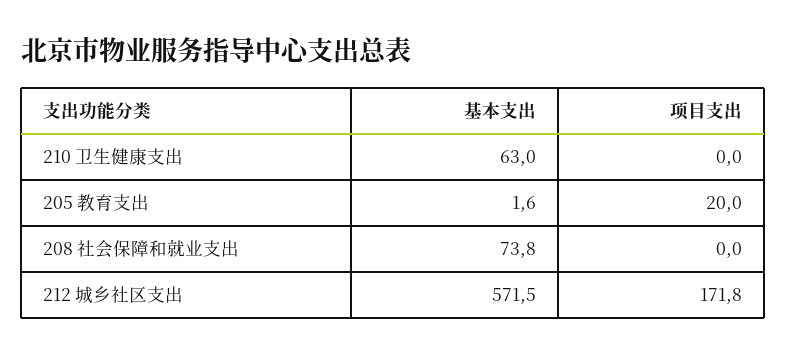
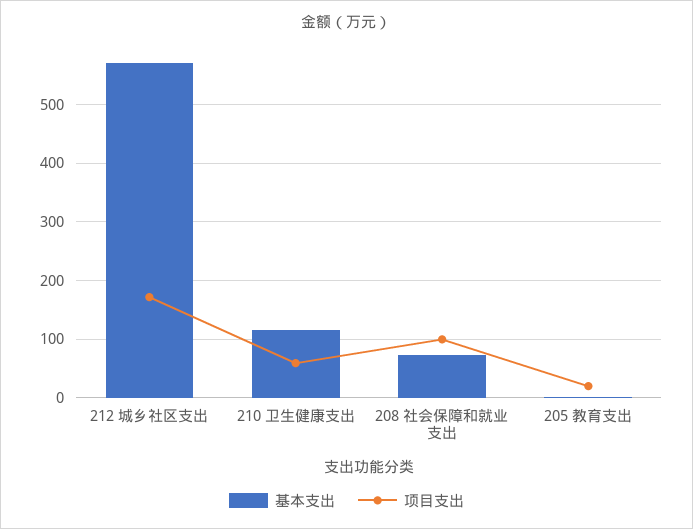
  {
    "基本支出": {
-     "210 卫生健康支出": 63,
+     "210 卫生健康支出": 120,
      "205 教育支出": 1.6,
      "208 社会保障和就业支出": 73.8,
      "212 城乡社区支出": 571.5
    },
    "项目支出": {
-     "210 卫生健康支出": 0,
+     "210 卫生健康支出": 60,
      "205 教育支出": 20,
-     "208 社会保障和就业支出": 0,
+     "208 社会保障和就业支出": 100,
      "212 城乡社区支出": 171.8
    }
  }

